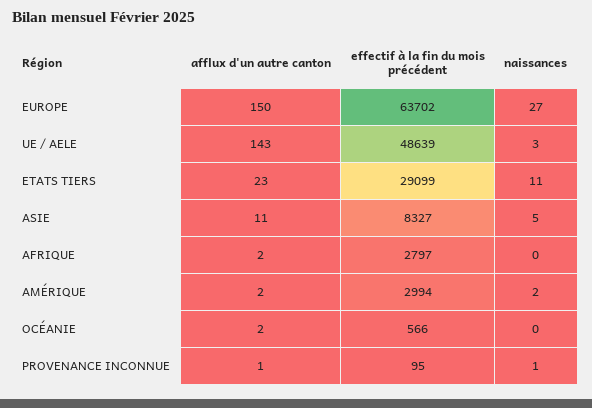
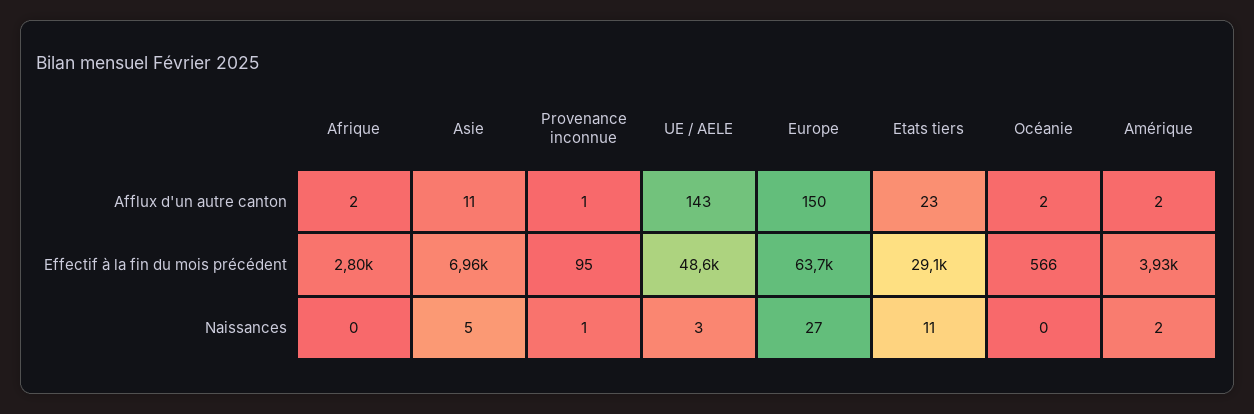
  {
    "afflux d'un autre canton": {
      "EUROPE": 150,
      "UE / AELE": 143,
      "ETATS TIERS": 23,
      "ASIE": 11,
      "AFRIQUE": 2,
      "AMÉRIQUE": 2,
      "OCÉANIE": 2,
      "PROVENANCE INCONNUE": 1
    },
    "effectif à la fin du mois précédent": {
      "EUROPE": 63702,
      "UE / AELE": 48639,
      "ETATS TIERS": 29099,
-     "ASIE": 8327,
+     "ASIE": 6960,
      "AFRIQUE": 2797,
-     "AMÉRIQUE": 2994,
+     "AMÉRIQUE": 3930,
      "OCÉANIE": 566,
      "PROVENANCE INCONNUE": 95
    },
    "naissances": {
      "EUROPE": 27,
      "UE / AELE": 3,
      "ETATS TIERS": 11,
      "ASIE": 5,
      "AFRIQUE": 0,
      "AMÉRIQUE": 2,
      "OCÉANIE": 0,
      "PROVENANCE INCONNUE": 1
    }
  }

